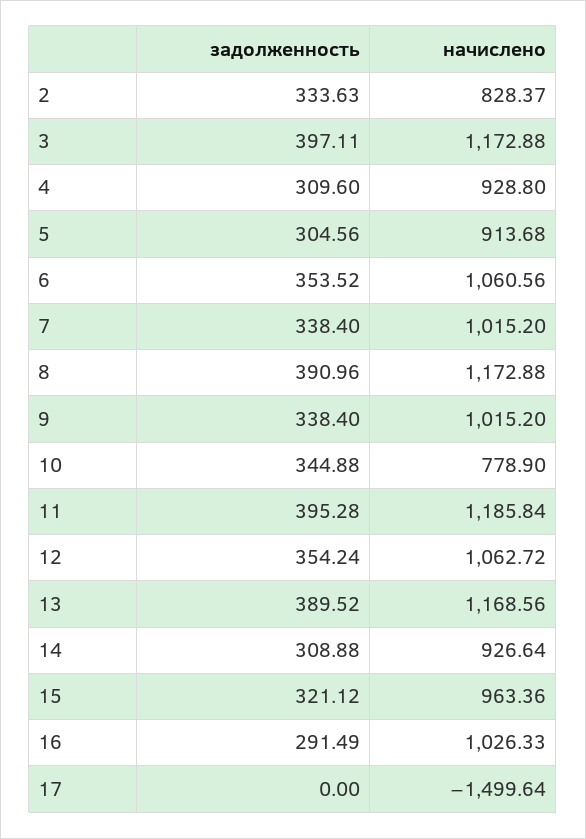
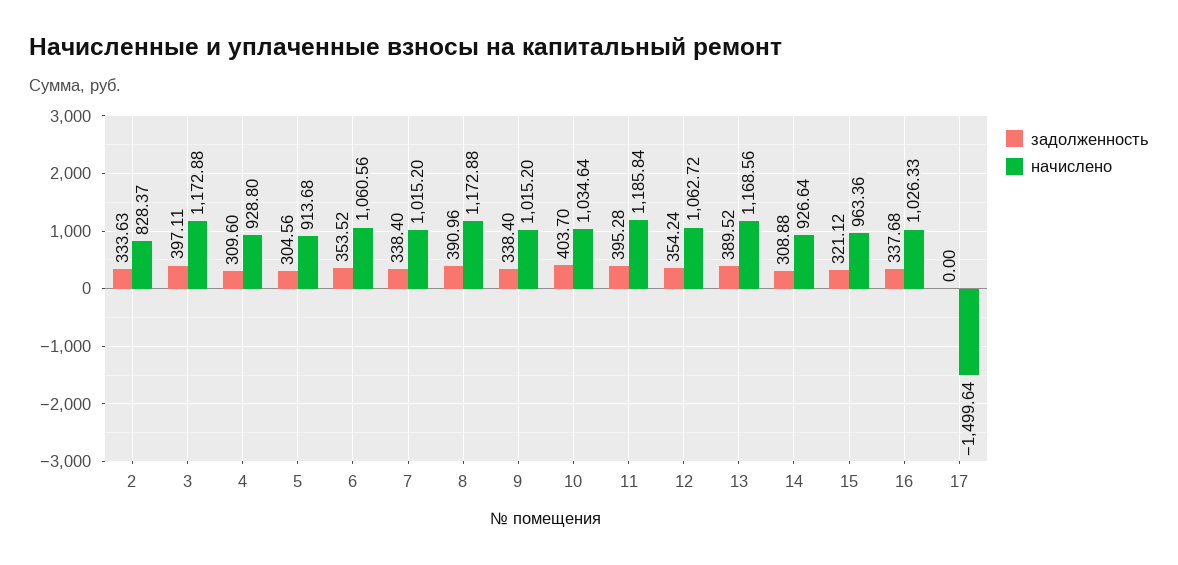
  {
    "задолженность": {
      "2": 333.63,
      "3": 397.11,
      "4": 309.6,
      "5": 304.56,
      "6": 353.52,
      "7": 338.4,
      "8": 390.96,
      "9": 338.4,
-     "10": 344.88,
+     "10": 403.7,
      "11": 395.28,
      "12": 354.24,
      "13": 389.52,
      "14": 308.88,
      "15": 321.12,
-     "16": 291.49,
+     "16": 337.68,
      "17": 0
    },
    "начислено": {
      "2": 828.37,
      "3": 1172.88,
      "4": 928.8,
      "5": 913.68,
      "6": 1060.56,
      "7": 1015.2,
      "8": 1172.88,
      "9": 1015.2,
-     "10": 778.9,
+     "10": 1034.64,
      "11": 1185.84,
      "12": 1062.72,
      "13": 1168.56,
      "14": 926.64,
      "15": 963.36,
      "16": 1026.33,
      "17": -1499.64
    }
  }

